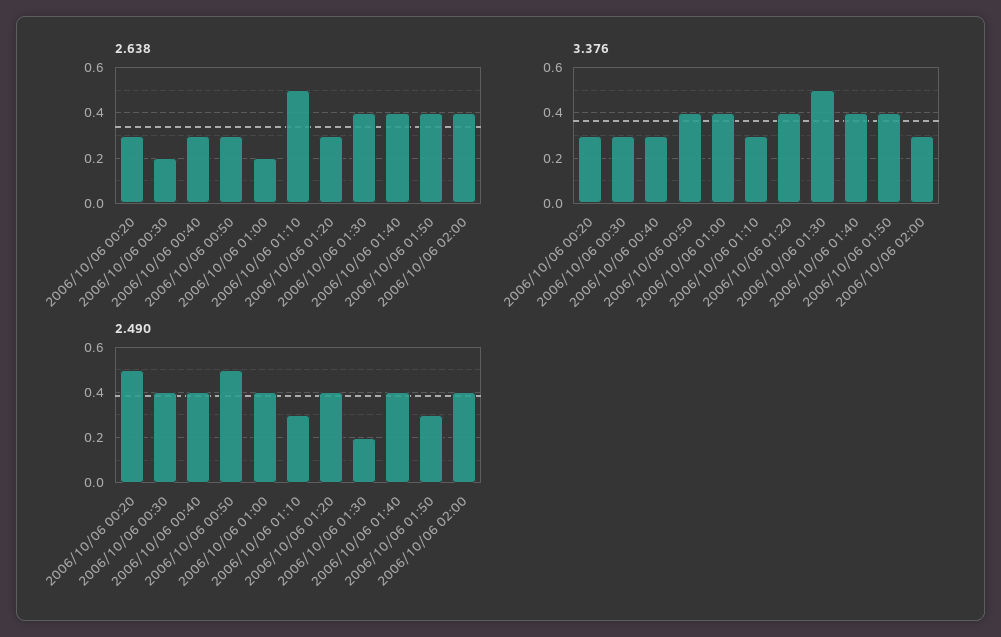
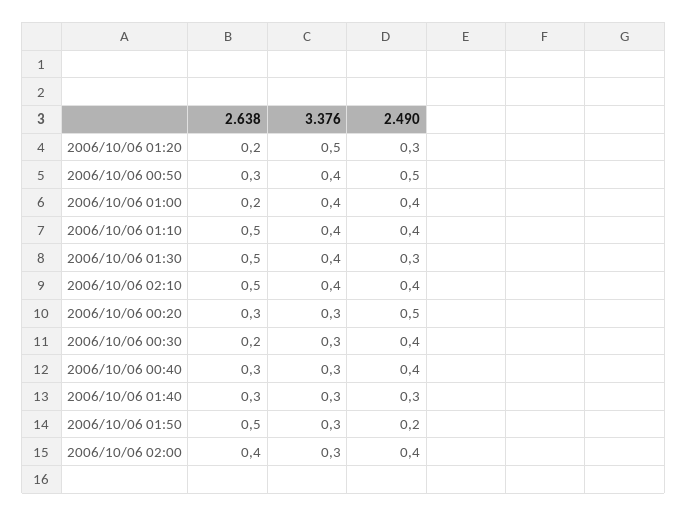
  {
    "2.638": {
      "2006/10/06 00:20": 0.3,
      "2006/10/06 00:30": 0.2,
      "2006/10/06 00:40": 0.3,
      "2006/10/06 00:50": 0.3,
      "2006/10/06 01:00": 0.2,
      "2006/10/06 01:10": 0.5,
-     "2006/10/06 01:20": 0.3,
+     "2006/10/06 01:20": 0.2,
-     "2006/10/06 01:30": 0.4,
+     "2006/10/06 01:30": 0.5,
-     "2006/10/06 01:40": 0.4,
+     "2006/10/06 01:40": 0.3,
-     "2006/10/06 01:50": 0.4,
+     "2006/10/06 01:50": 0.5,
-     "2006/10/06 02:00": 0.4
+     "2006/10/06 02:00": 0.4,
+     "2006/10/06 02:10": 0.5
    },
    "3.376": {
      "2006/10/06 00:20": 0.3,
      "2006/10/06 00:30": 0.3,
      "2006/10/06 00:40": 0.3,
      "2006/10/06 00:50": 0.4,
      "2006/10/06 01:00": 0.4,
-     "2006/10/06 01:10": 0.3,
+     "2006/10/06 01:10": 0.4,
-     "2006/10/06 01:20": 0.4,
+     "2006/10/06 01:20": 0.5,
-     "2006/10/06 01:30": 0.5,
+     "2006/10/06 01:30": 0.4,
-     "2006/10/06 01:40": 0.4,
+     "2006/10/06 01:40": 0.3,
-     "2006/10/06 01:50": 0.4,
+     "2006/10/06 01:50": 0.3,
-     "2006/10/06 02:00": 0.3
+     "2006/10/06 02:00": 0.3,
+     "2006/10/06 02:10": 0.4
    },
    "2.490": {
      "2006/10/06 00:20": 0.5,
      "2006/10/06 00:30": 0.4,
      "2006/10/06 00:40": 0.4,
      "2006/10/06 00:50": 0.5,
      "2006/10/06 01:00": 0.4,
-     "2006/10/06 01:10": 0.3,
+     "2006/10/06 01:10": 0.4,
-     "2006/10/06 01:20": 0.4,
+     "2006/10/06 01:20": 0.3,
-     "2006/10/06 01:30": 0.2,
+     "2006/10/06 01:30": 0.3,
-     "2006/10/06 01:40": 0.4,
+     "2006/10/06 01:40": 0.3,
-     "2006/10/06 01:50": 0.3,
+     "2006/10/06 01:50": 0.2,
-     "2006/10/06 02:00": 0.4
+     "2006/10/06 02:00": 0.4,
+     "2006/10/06 02:10": 0.4
    }
  }

